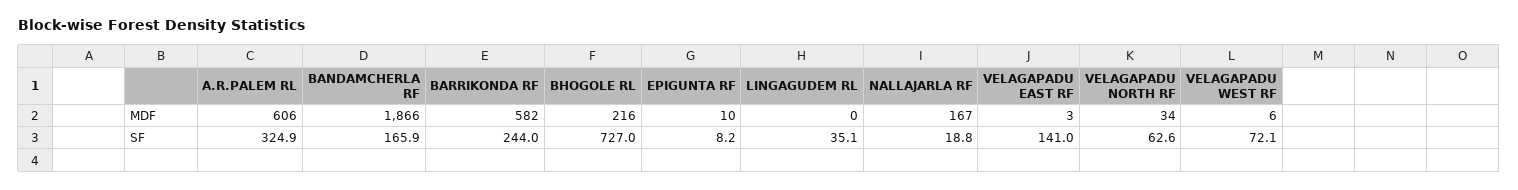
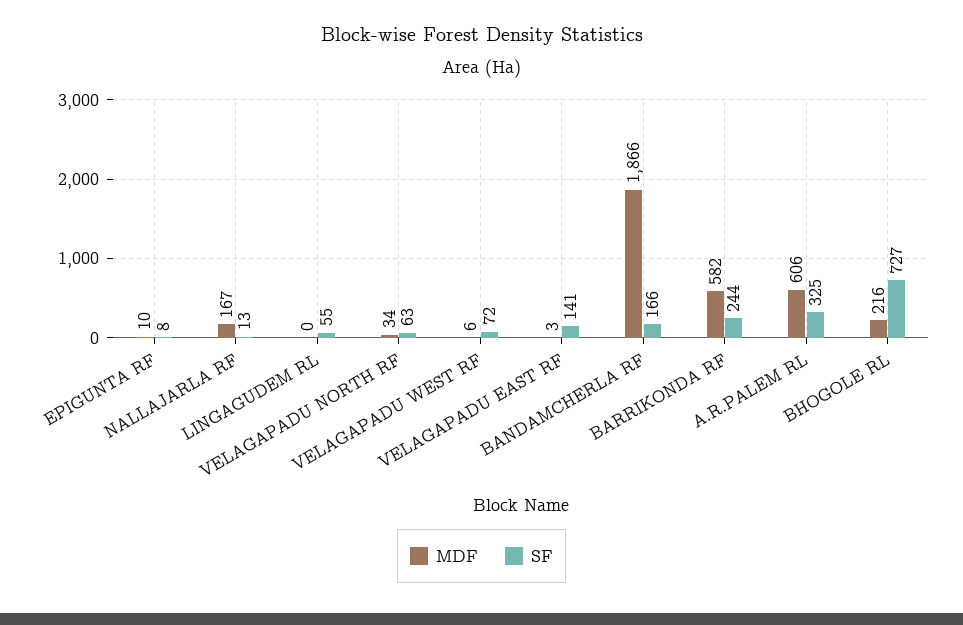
  {
    "MDF": {
      "A.R.PALEM RL": 606,
      "BANDAMCHERLA RF": 1866,
      "BARRIKONDA RF": 582,
      "BHOGOLE RL": 216,
      "EPIGUNTA RF": 10,
      "LINGAGUDEM RL": 0,
      "NALLAJARLA RF": 167,
      "VELAGAPADU EAST RF": 3,
      "VELAGAPADU NORTH RF": 34,
      "VELAGAPADU WEST RF": 6
    },
    "SF": {
      "A.R.PALEM RL": 324.9,
      "BANDAMCHERLA RF": 165.9,
      "BARRIKONDA RF": 244,
      "BHOGOLE RL": 727,
      "EPIGUNTA RF": 8.2,
-     "LINGAGUDEM RL": 35.1,
+     "LINGAGUDEM RL": 55,
-     "NALLAJARLA RF": 18.8,
+     "NALLAJARLA RF": 13,
      "VELAGAPADU EAST RF": 141,
      "VELAGAPADU NORTH RF": 62.6,
      "VELAGAPADU WEST RF": 72.1
    }
  }

